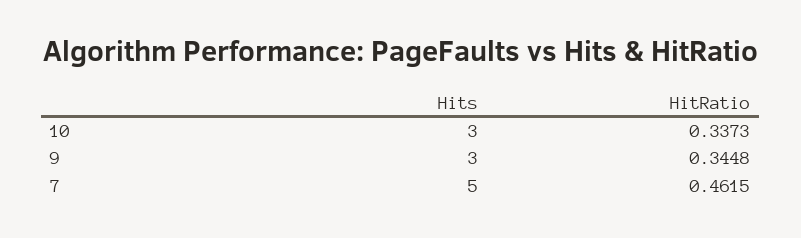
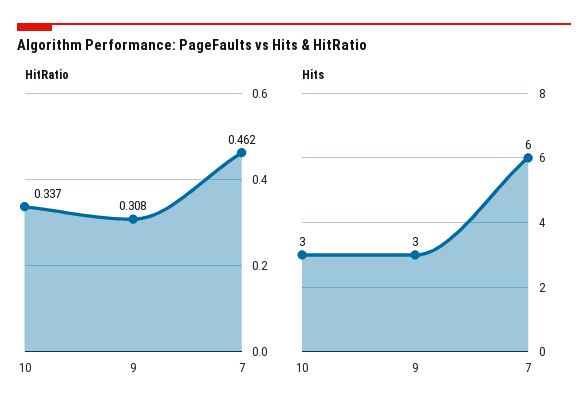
  {
    "Hits": {
      "10": 3,
      "9": 3,
-     "7": 5
+     "7": 6
    },
    "HitRatio": {
      "10": 0.3373,
-     "9": 0.3448,
+     "9": 0.308,
      "7": 0.4615
    }
  }

